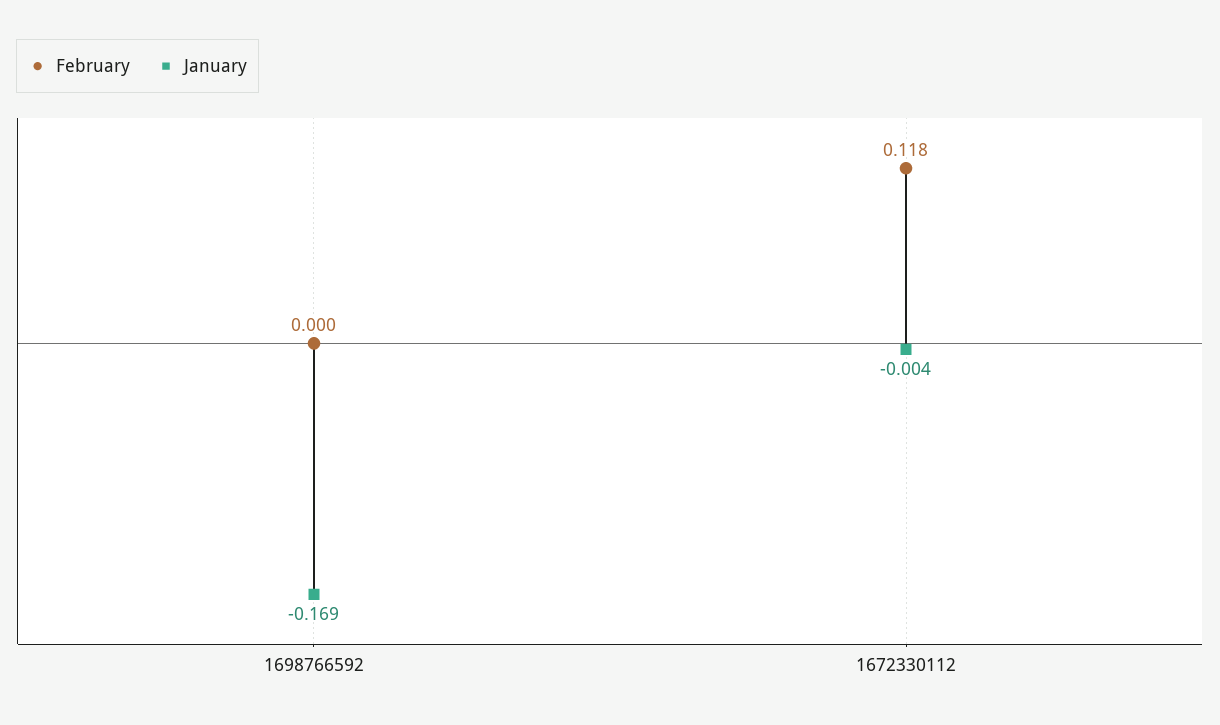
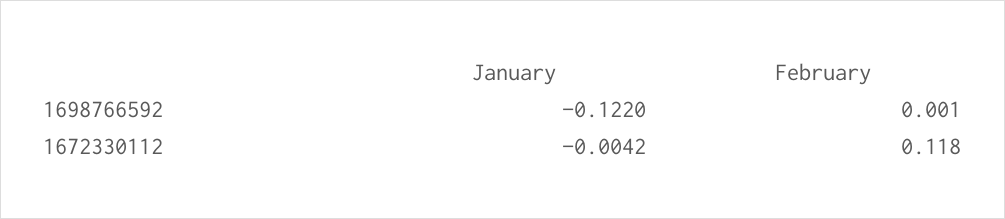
  {
    "February": {
-     "1698766592": 0,
+     "1698766592": 0.001,
      "1672330112": 0.118
    },
    "January": {
-     "1698766592": -0.169,
+     "1698766592": -0.122,
      "1672330112": -0.0042
    }
  }

